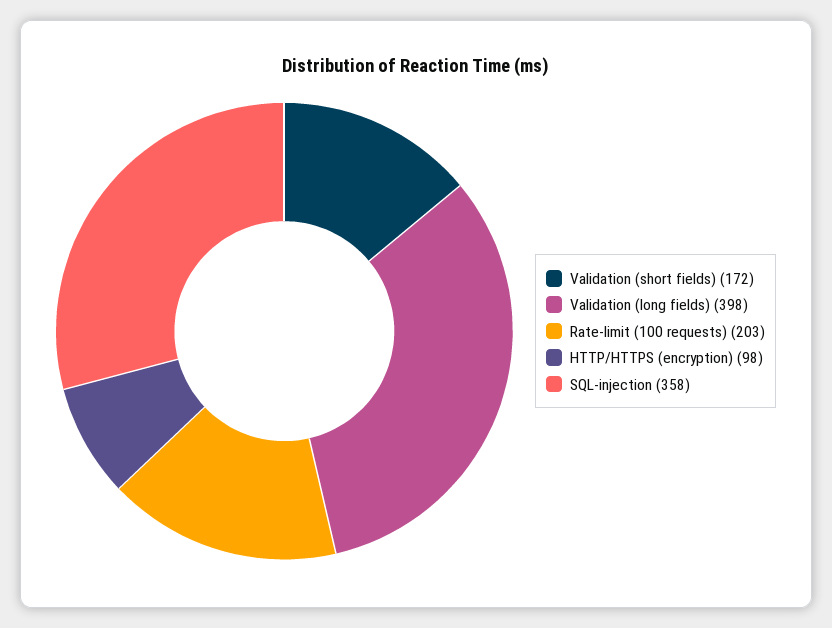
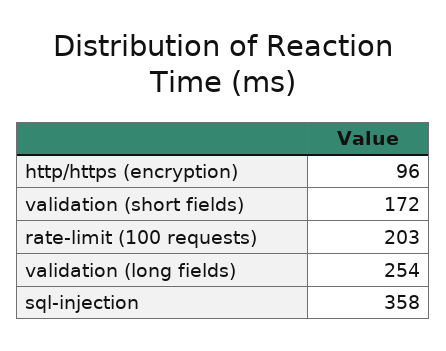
  {
    "Validation (short fields)": 172,
-   "Validation (long fields)": 398,
+   "Validation (long fields)": 254,
    "Rate-limit (100 requests)": 203,
-   "HTTP/HTTPS (encryption)": 98,
+   "HTTP/HTTPS (encryption)": 96,
    "SQL-injection": 358
  }

